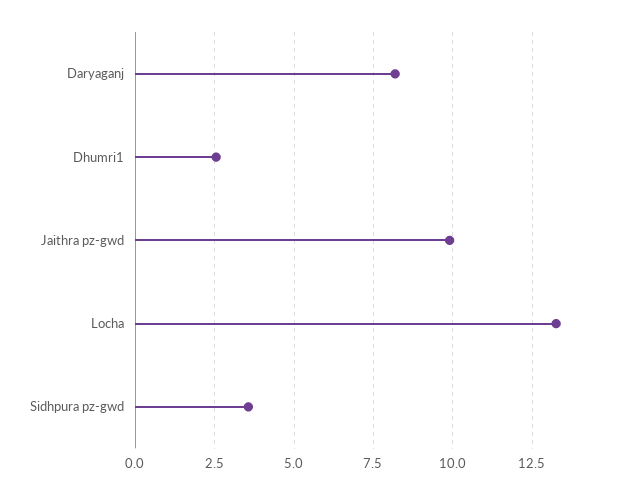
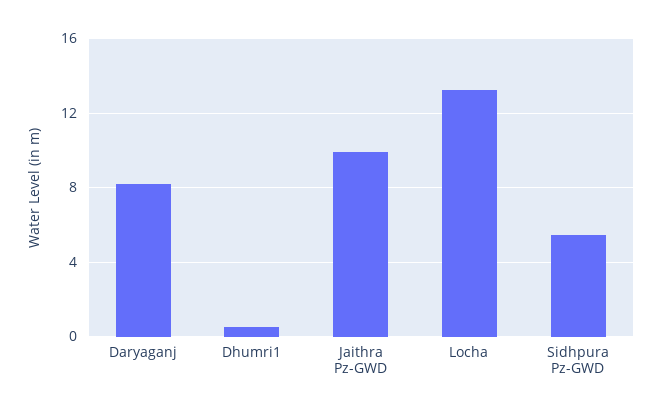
  {
    "Daryaganj": 8.25,
-   "Dhumri1": 2.5,
+   "Dhumri1": 0.5,
    "Jaithra pz-gwd": 10,
    "Locha": 13.25,
-   "Sidhpura pz-gwd": 3.5
+   "Sidhpura pz-gwd": 5.5
  }

